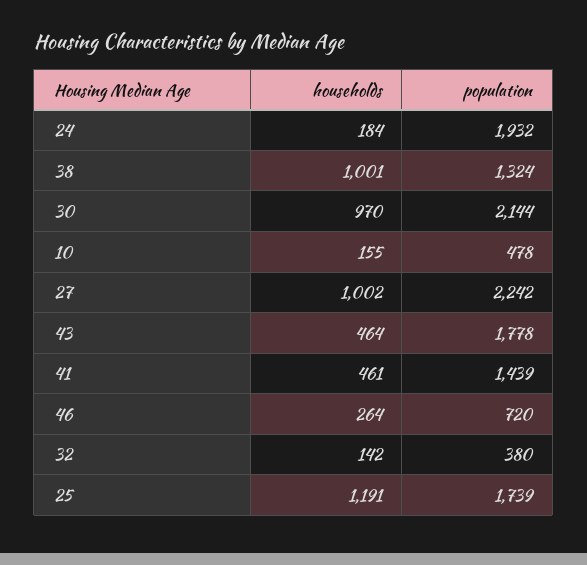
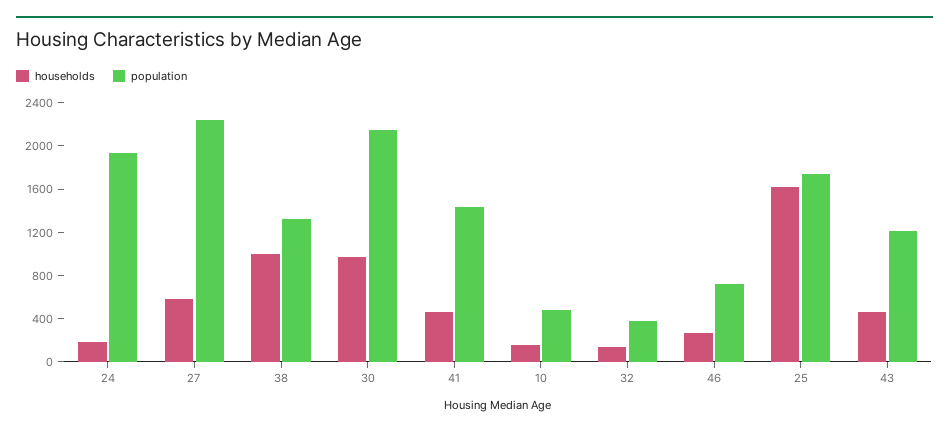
  {
    "households": {
      "24": 184,
      "38": 1001,
      "30": 970,
      "10": 155,
-     "27": 1002,
+     "27": 600,
      "43": 464,
      "41": 461,
      "46": 264,
      "32": 142,
-     "25": 1191
+     "25": 1600
    },
    "population": {
      "24": 1932,
      "38": 1324,
      "30": 2144,
      "10": 478,
      "27": 2242,
-     "43": 1778,
+     "43": 1200,
      "41": 1439,
      "46": 720,
      "32": 380,
      "25": 1739
    }
  }

